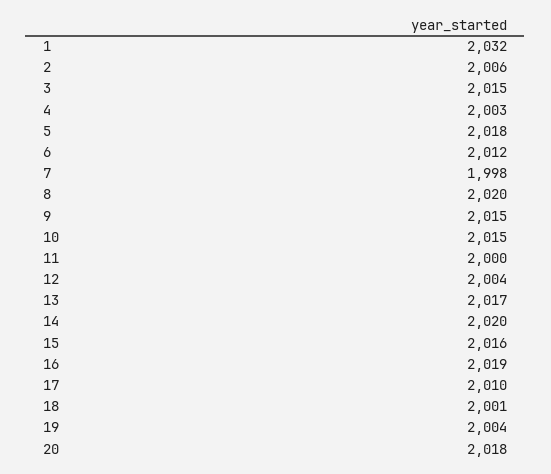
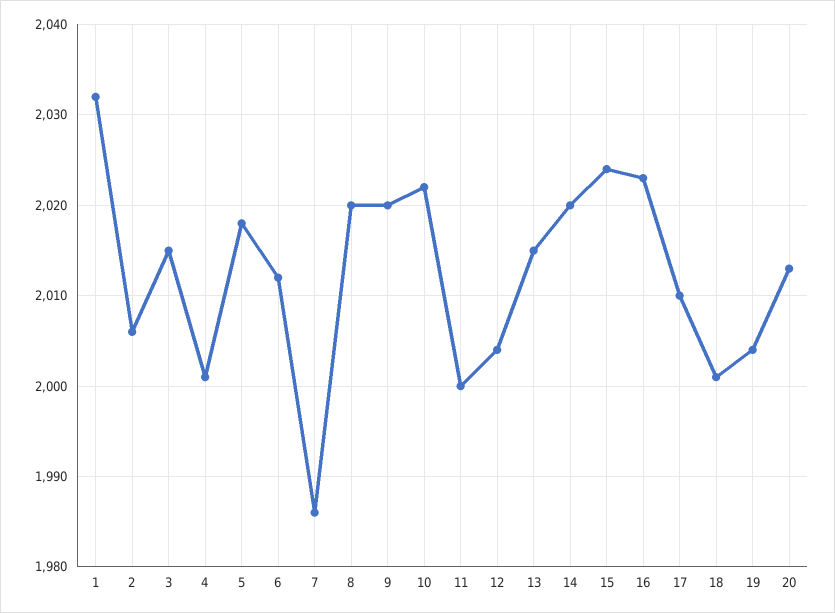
  {
    "1": 2032,
    "2": 2006,
    "3": 2015,
-   "4": 2003,
+   "4": 2001,
    "5": 2018,
    "6": 2012,
-   "7": 1998,
+   "7": 1986,
    "8": 2020,
-   "9": 2015,
+   "9": 2020,
-   "10": 2015,
+   "10": 2022,
    "11": 2000,
    "12": 2004,
-   "13": 2017,
+   "13": 2015,
    "14": 2020,
-   "15": 2016,
+   "15": 2024,
-   "16": 2019,
+   "16": 2023,
    "17": 2010,
    "18": 2001,
    "19": 2004,
-   "20": 2018
+   "20": 2013
  }

